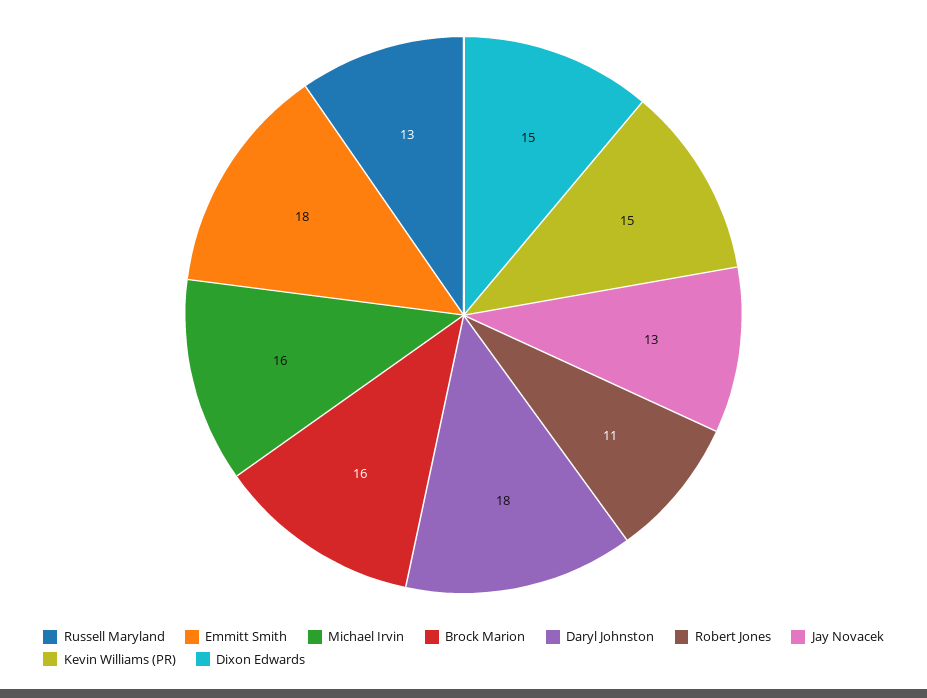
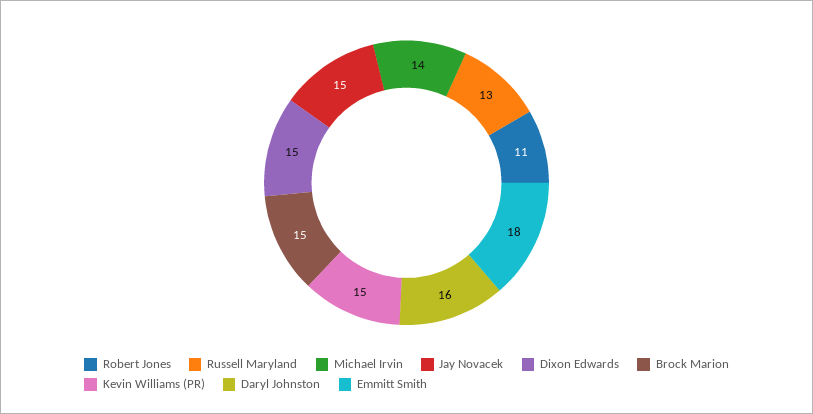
  {
    "Russell Maryland": 13,
    "Emmitt Smith": 18,
-   "Michael Irvin": 16,
+   "Michael Irvin": 14,
-   "Brock Marion": 16,
+   "Brock Marion": 15,
-   "Daryl Johnston": 18,
+   "Daryl Johnston": 16,
    "Robert Jones": 11,
-   "Jay Novacek": 13,
+   "Jay Novacek": 15,
    "Kevin Williams (PR)": 15,
    "Dixon Edwards": 15
  }

